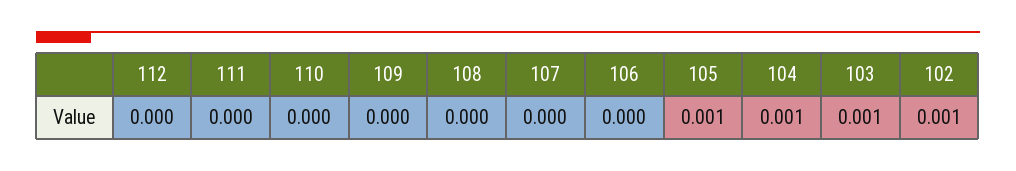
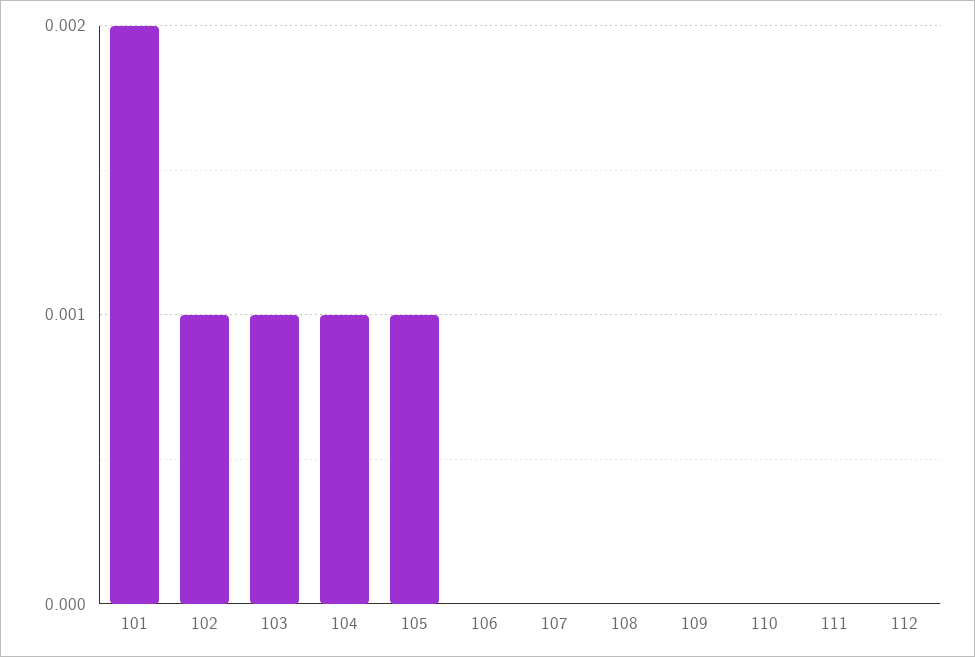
  {
    "112": 0,
    "111": 0,
    "110": 0,
    "109": 0,
    "108": 0,
    "107": 0,
    "106": 0,
    "105": 0.001,
    "104": 0.001,
    "103": 0.001,
-   "102": 0.001
+   "102": 0.001,
+   "101": 0.002
  }

